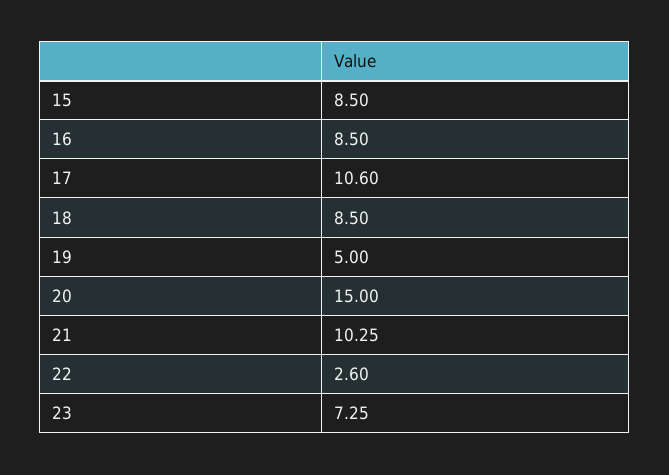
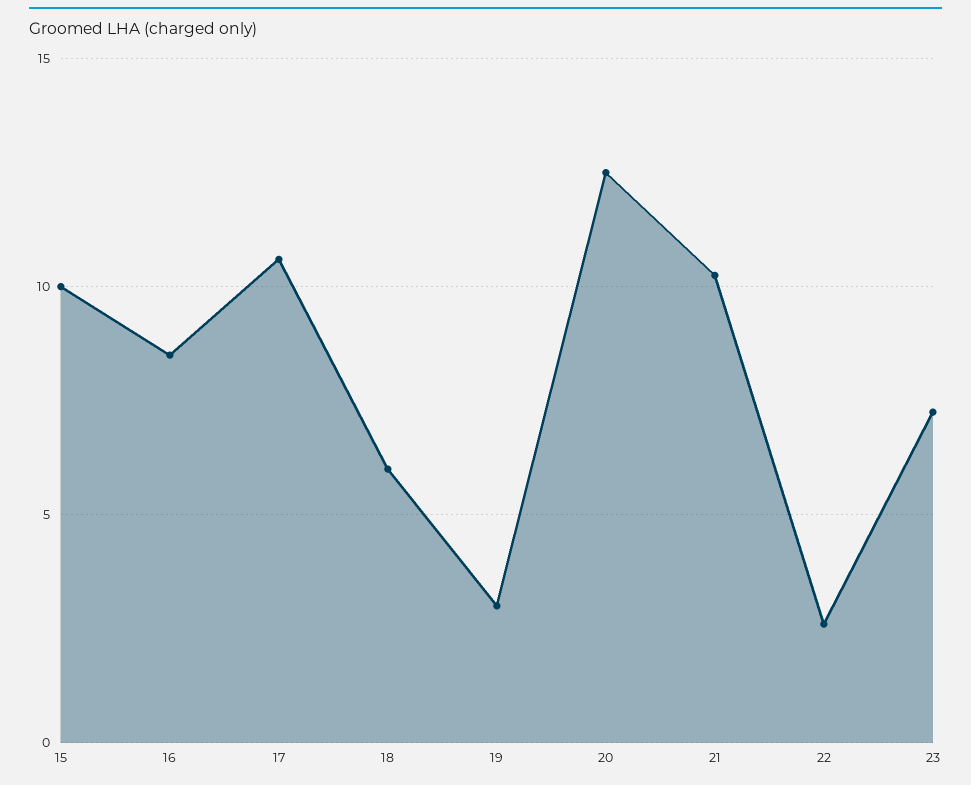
  {
-   "15": 8.5,
+   "15": 10,
    "16": 8.5,
    "17": 10.6,
-   "18": 8.5,
+   "18": 6,
-   "19": 5,
+   "19": 3,
-   "20": 15,
+   "20": 12.5,
    "21": 10.25,
    "22": 2.6,
    "23": 7.25
  }

